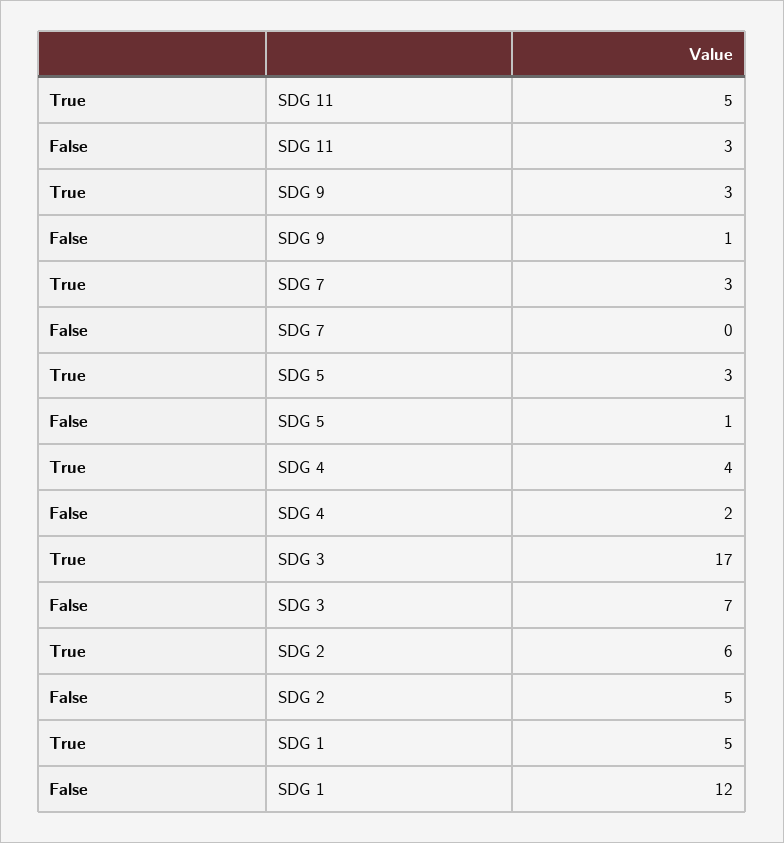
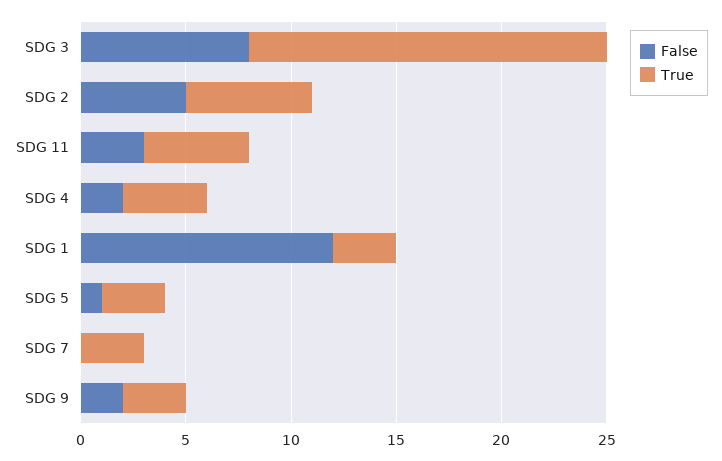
  {
    "True": {
      "SDG 11": 5,
      "SDG 9": 3,
      "SDG 7": 3,
      "SDG 5": 3,
      "SDG 4": 4,
      "SDG 3": 17,
      "SDG 2": 6,
-     "SDG 1": 5
+     "SDG 1": 3
    },
    "False": {
      "SDG 11": 3,
-     "SDG 9": 1,
+     "SDG 9": 2,
      "SDG 7": 0,
      "SDG 5": 1,
      "SDG 4": 2,
-     "SDG 3": 7,
+     "SDG 3": 8,
      "SDG 2": 5,
      "SDG 1": 12
    }
  }

